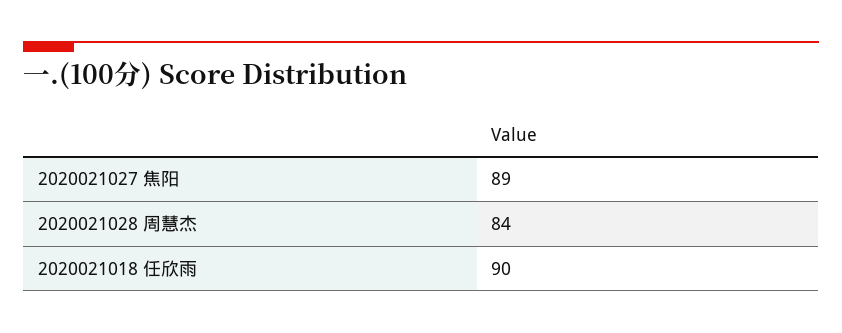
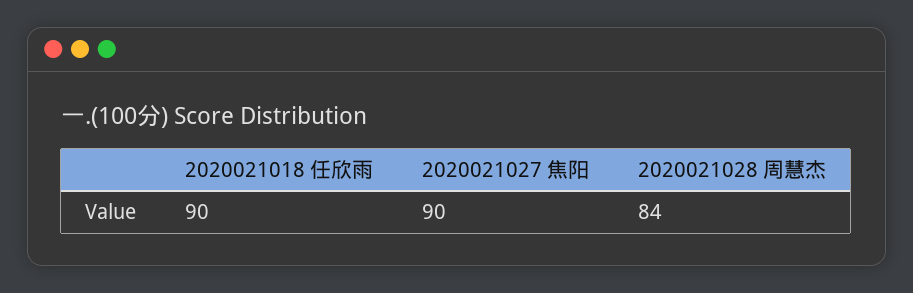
  {
-   "2020021027 焦阳": 89,
+   "2020021027 焦阳": 90,
    "2020021028 周慧杰": 84,
    "2020021018 任欣雨": 90
  }

